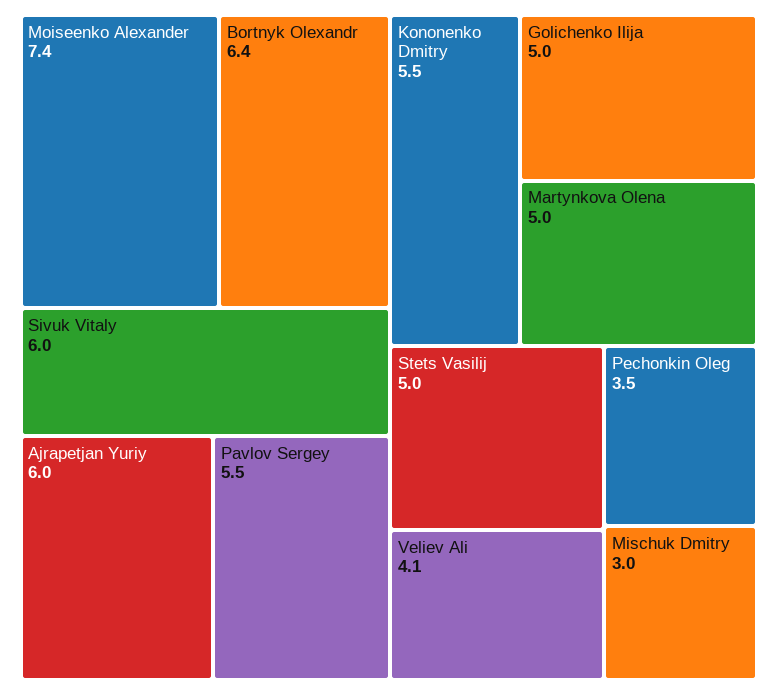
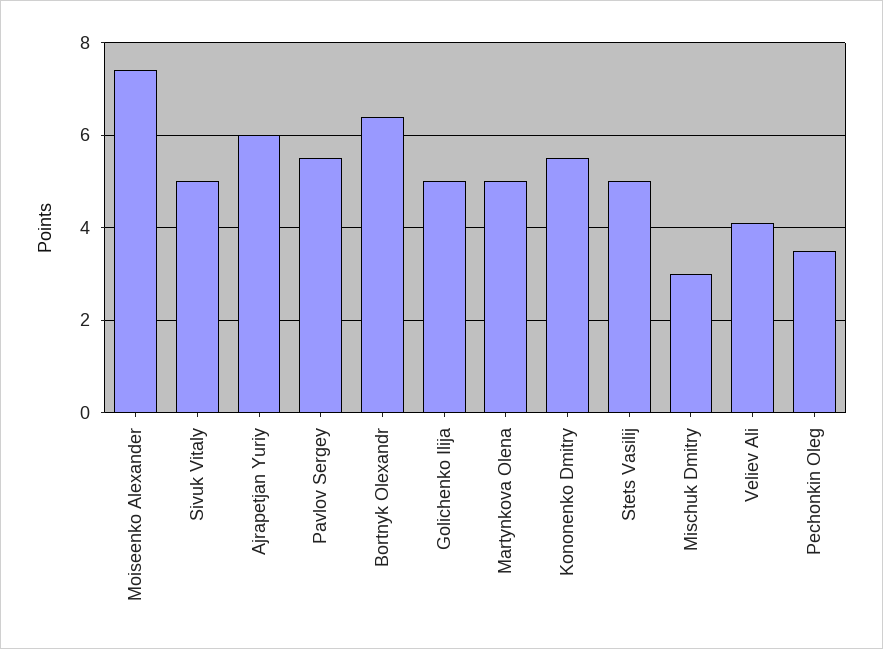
  {
    "Moiseenko Alexander": 7.4,
    "Bortnyk Olexandr": 6.4,
-   "Sivuk Vitaly": 6,
+   "Sivuk Vitaly": 5,
    "Ajrapetjan Yuriy": 6,
    "Pavlov Sergey": 5.5,
    "Kononenko Dmitry": 5.5,
    "Golichenko Ilija": 5,
    "Martynkova Olena": 5,
    "Stets Vasilij": 5,
    "Veliev Ali": 4.1,
    "Pechonkin Oleg": 3.5,
    "Mischuk Dmitry": 3
  }

